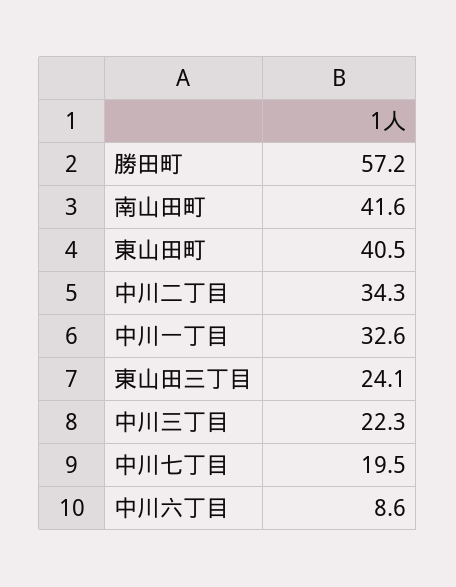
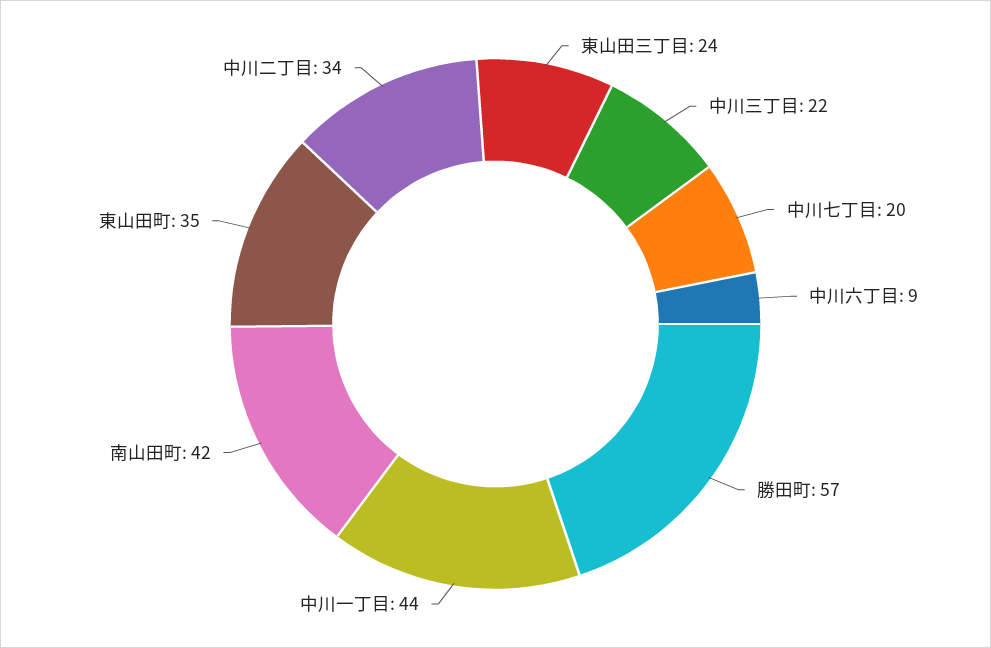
  {
    "勝田町": 57.2,
    "南山田町": 41.6,
-   "東山田町": 40.5,
+   "東山田町": 35,
    "中川二丁目": 34.3,
-   "中川一丁目": 32.6,
+   "中川一丁目": 44,
    "東山田三丁目": 24.1,
    "中川三丁目": 22.3,
    "中川七丁目": 19.5,
    "中川六丁目": 8.6
  }

